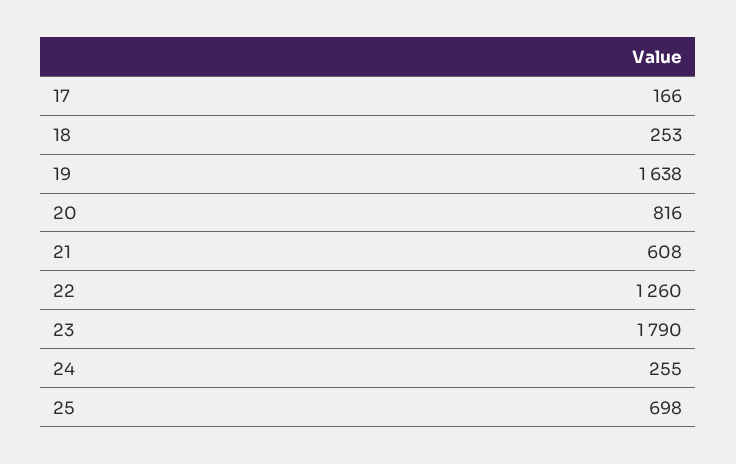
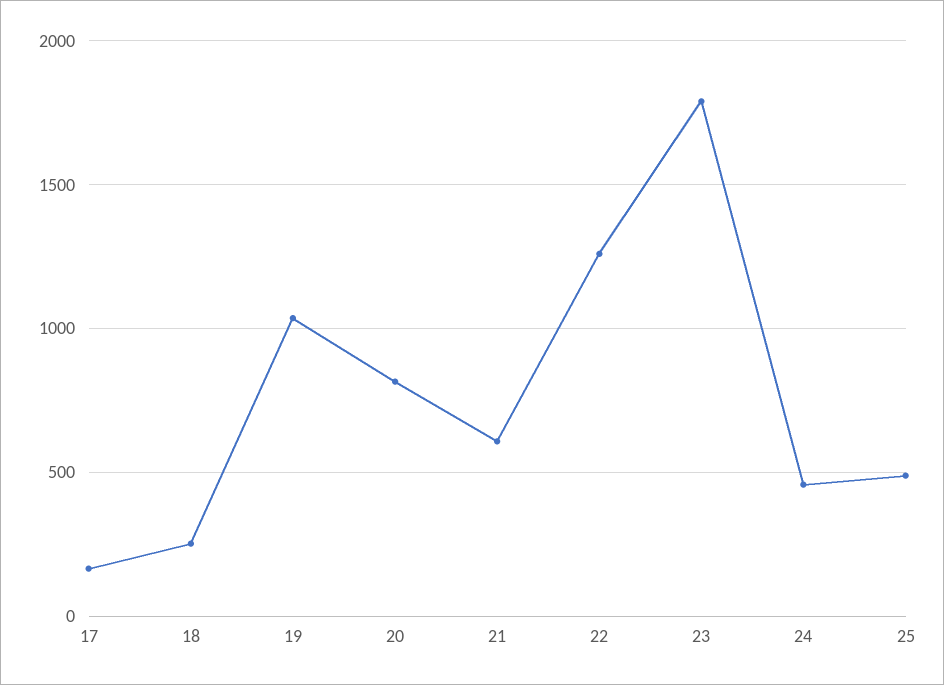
  {
    "17": 166,
    "18": 253,
-   "19": 1638,
+   "19": 1050,
    "20": 816,
    "21": 608,
    "22": 1260,
    "23": 1790,
-   "24": 255,
+   "24": 450,
-   "25": 698
+   "25": 500
  }

